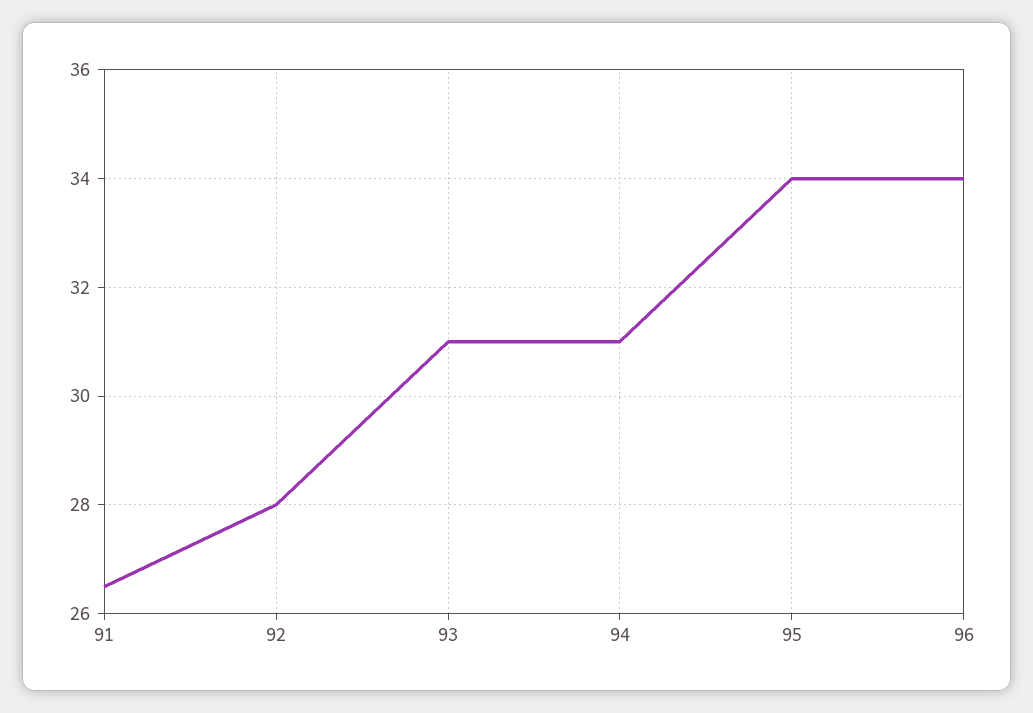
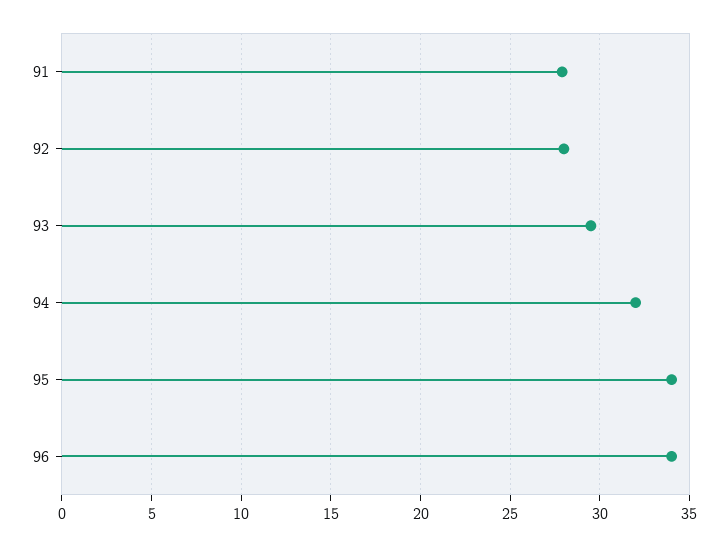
  {
-   "91": 26.5,
+   "91": 28,
    "92": 28,
-   "93": 31,
+   "93": 29.5,
-   "94": 31,
+   "94": 32,
    "95": 34,
    "96": 34
  }

